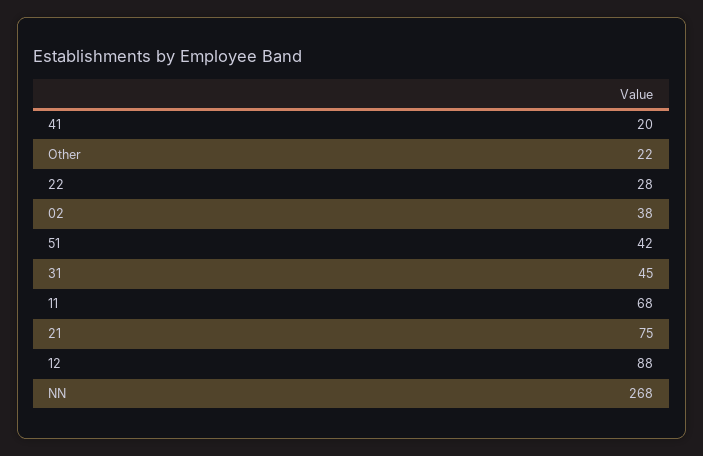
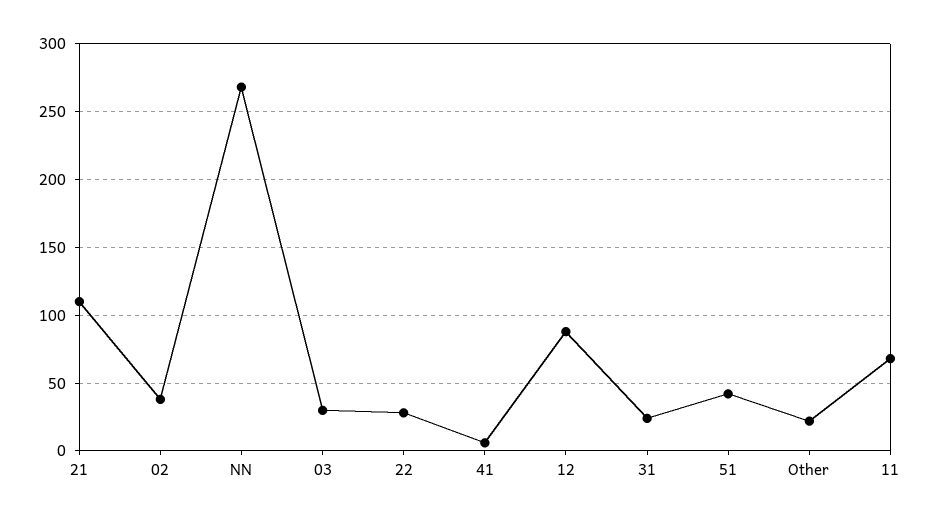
  {
-   "41": 20,
+   "41": 5,
    "Other": 22,
    "22": 28,
    "02": 38,
    "51": 42,
-   "31": 45,
+   "31": 25,
    "11": 68,
-   "21": 75,
+   "21": 110,
    "12": 88,
-   "NN": 268
+   "NN": 268,
+   "03": 30
  }

